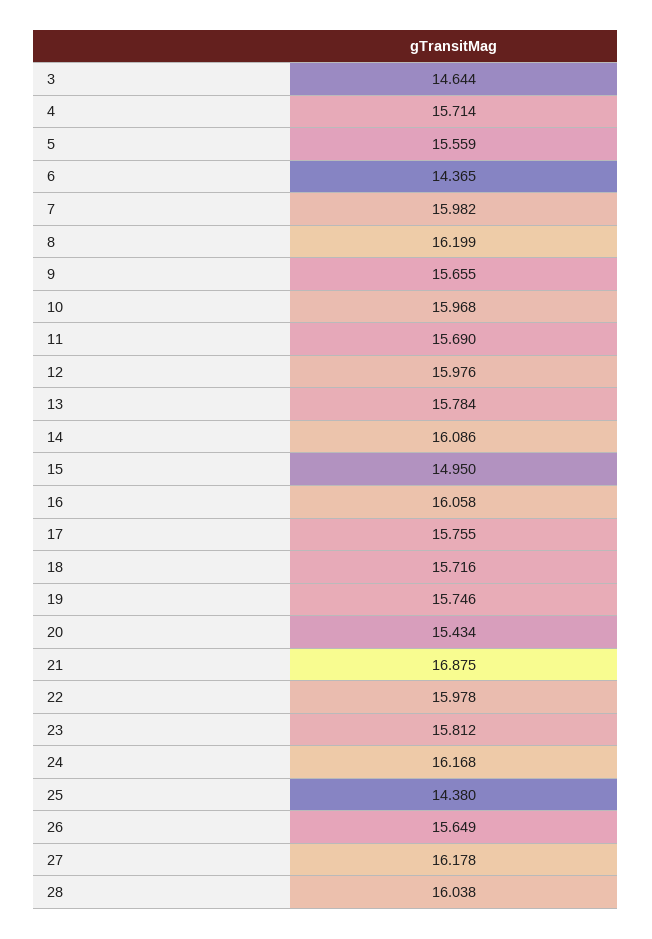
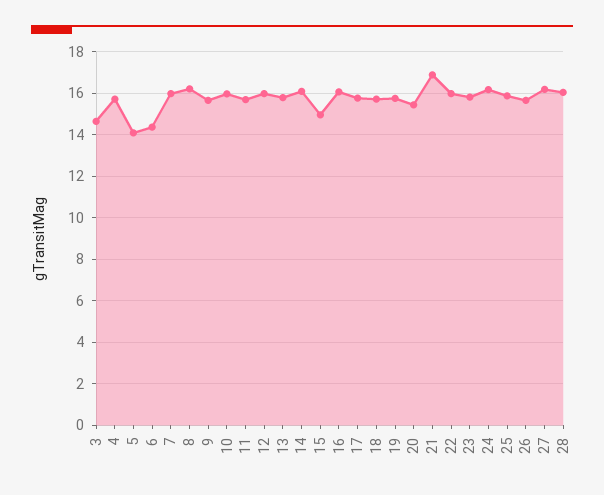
  {
    "3": 14.644,
    "4": 15.714,
-   "5": 15.559,
+   "5": 14,
    "6": 14.365,
    "7": 15.982,
    "8": 16.199,
    "9": 15.655,
    "10": 15.968,
    "11": 15.69,
    "12": 15.976,
    "13": 15.784,
    "14": 16.086,
    "15": 14.95,
    "16": 16.058,
    "17": 15.755,
    "18": 15.716,
    "19": 15.746,
    "20": 15.434,
    "21": 16.875,
    "22": 15.978,
    "23": 15.812,
    "24": 16.168,
-   "25": 14.38,
+   "25": 16,
    "26": 15.649,
    "27": 16.178,
    "28": 16.038
  }

